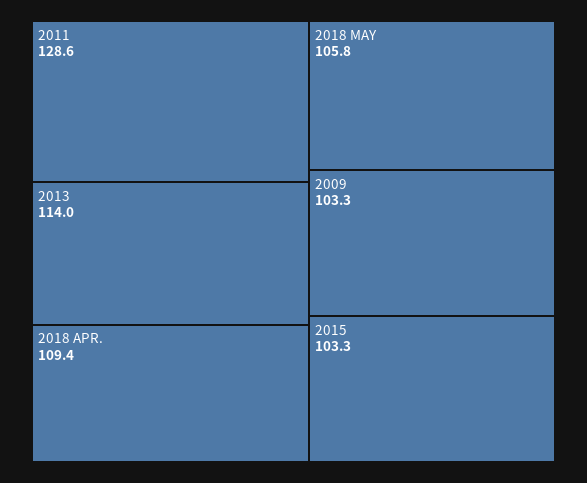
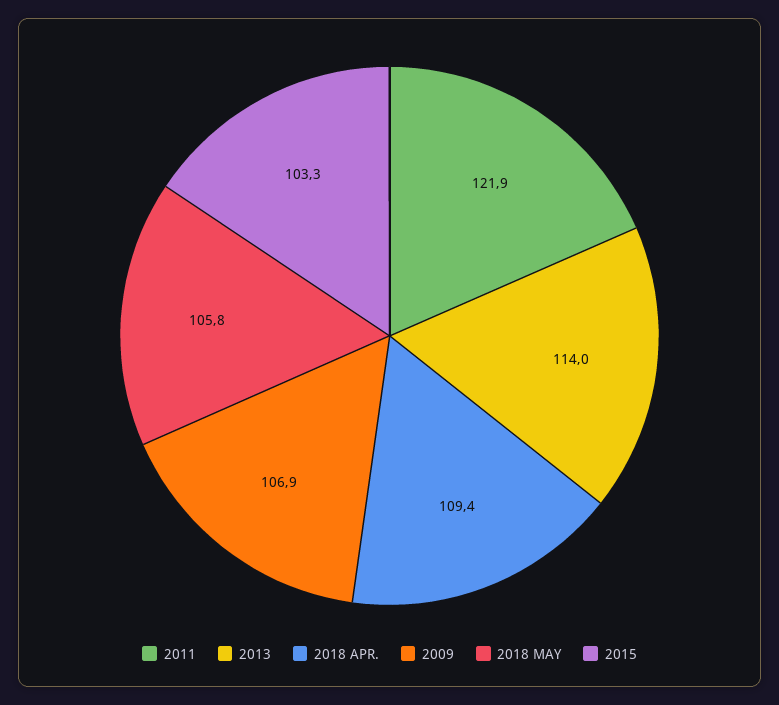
  {
-   "2011": 128.6,
+   "2011": 121.9,
    "2013": 114,
    "2018 APR.": 109.4,
    "2018 MAY": 105.8,
-   "2009": 103.3,
+   "2009": 106.9,
    "2015": 103.3
  }

